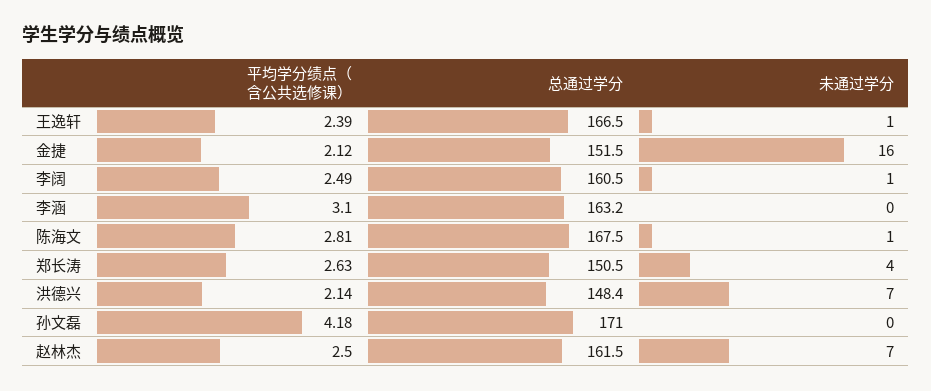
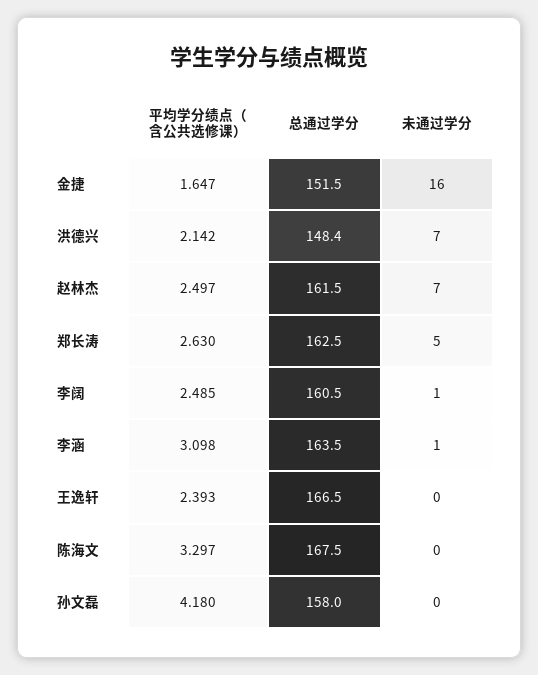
  {
    "平均学分绩点（含公共选修课）": {
      "王逸轩": 2.393,
-     "金捷": 2.12,
+     "金捷": 1.647,
      "李阔": 2.485,
      "李涵": 3.098,
-     "陈海文": 2.81,
+     "陈海文": 3.297,
      "郑长涛": 2.63,
      "洪德兴": 2.142,
      "孙文磊": 4.18,
      "赵林杰": 2.497
    },
    "总通过学分": {
      "王逸轩": 166.5,
      "金捷": 151.5,
      "李阔": 160.5,
-     "李涵": 163.2,
+     "李涵": 163.5,
      "陈海文": 167.5,
-     "郑长涛": 150.5,
+     "郑长涛": 162.5,
      "洪德兴": 148.4,
-     "孙文磊": 171,
+     "孙文磊": 158,
      "赵林杰": 161.5
    },
    "未通过学分": {
-     "王逸轩": 1,
+     "王逸轩": 0,
      "金捷": 16,
      "李阔": 1,
-     "李涵": 0,
+     "李涵": 1,
-     "陈海文": 1,
+     "陈海文": 0,
-     "郑长涛": 4,
+     "郑长涛": 5,
      "洪德兴": 7,
      "孙文磊": 0,
      "赵林杰": 7
    }
  }

